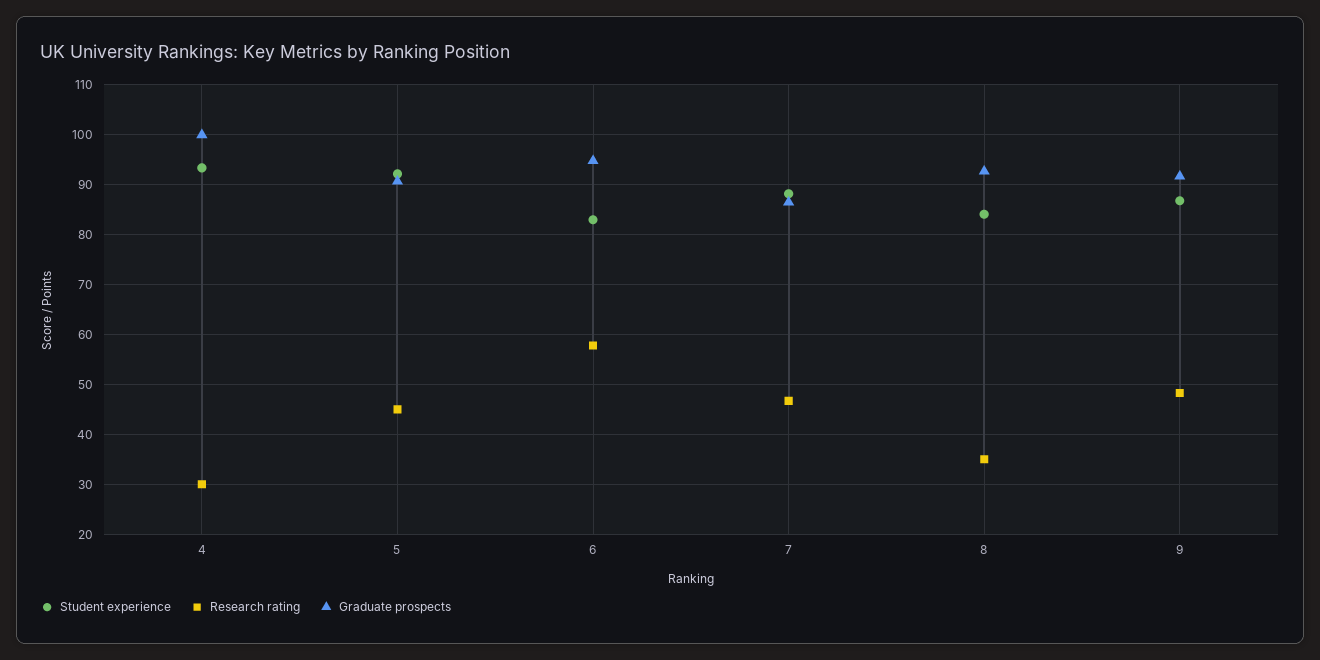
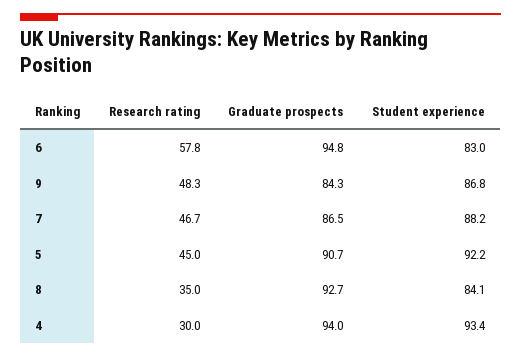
  {
    "Student experience": {
      "4": 93.4,
      "5": 92.2,
      "6": 83,
      "7": 88.2,
      "8": 84.1,
      "9": 86.8
    },
    "Research rating": {
      "4": 30,
      "5": 45,
      "6": 57.8,
      "7": 46.7,
      "8": 35,
      "9": 48.3
    },
    "Graduate prospects": {
-     "4": 100,
+     "4": 94,
      "5": 90.7,
      "6": 94.8,
      "7": 86.5,
      "8": 92.7,
-     "9": 92
+     "9": 84.3
    }
  }

